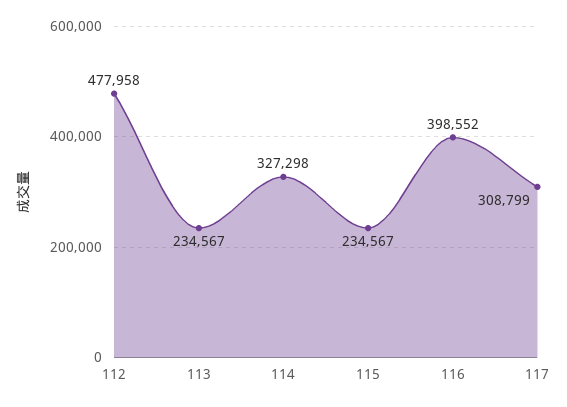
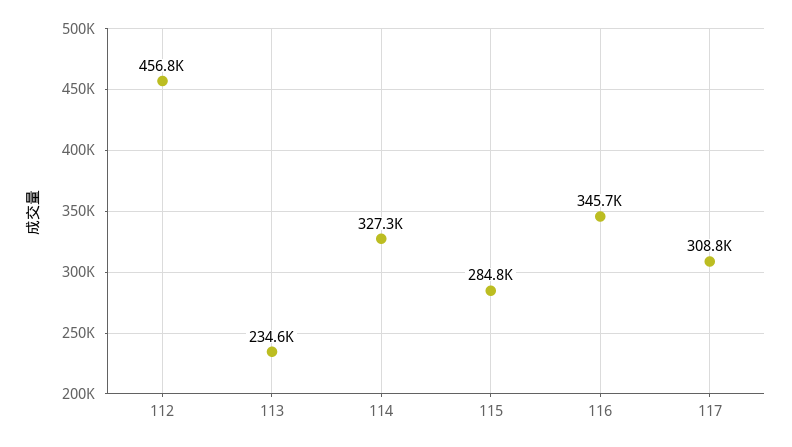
  {
-   "112": 477958,
+   "112": 456800,
    "113": 234567,
    "114": 327298,
-   "115": 234567,
+   "115": 284800,
-   "116": 398552,
+   "116": 345700,
    "117": 308799
  }

